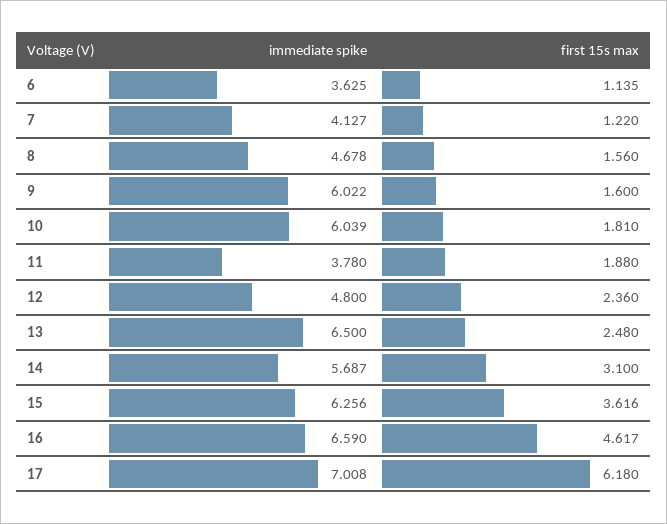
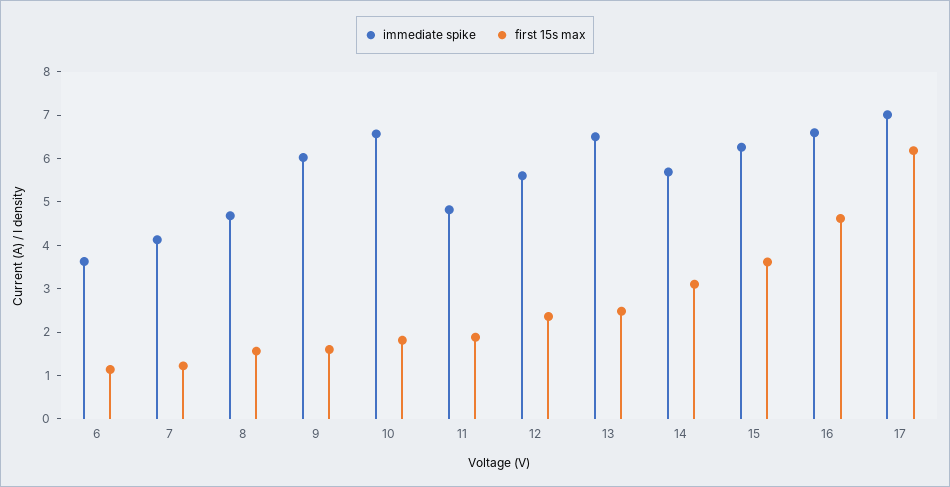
  {
    "immediate spike": {
      "6": 3.625,
      "7": 4.127,
      "8": 4.678,
      "9": 6.022,
-     "10": 6.039,
+     "10": 6.6,
-     "11": 3.78,
+     "11": 4.8,
-     "12": 4.8,
+     "12": 5.6,
      "13": 6.5,
      "14": 5.687,
      "15": 6.256,
      "16": 6.59,
      "17": 7.008
    },
    "first 15s max": {
      "6": 1.135,
      "7": 1.22,
      "8": 1.56,
      "9": 1.6,
      "10": 1.81,
      "11": 1.88,
      "12": 2.36,
      "13": 2.48,
      "14": 3.1,
      "15": 3.616,
      "16": 4.617,
      "17": 6.18
    }
  }

